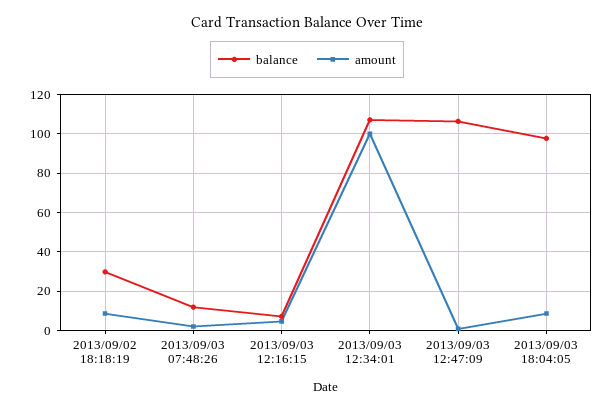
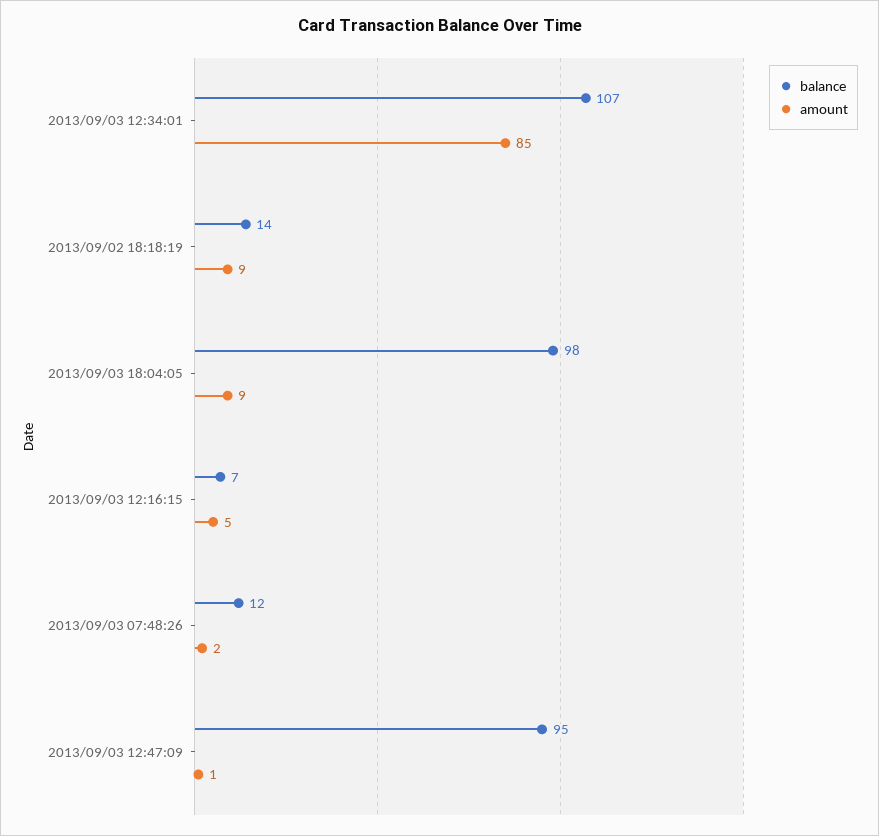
  {
    "balance": {
-     "2013/09/02 18:18:19": 30,
+     "2013/09/02 18:18:19": 14,
      "2013/09/03 07:48:26": 12,
      "2013/09/03 12:16:15": 7,
      "2013/09/03 12:34:01": 107,
-     "2013/09/03 12:47:09": 105,
+     "2013/09/03 12:47:09": 95,
      "2013/09/03 18:04:05": 98
    },
    "amount": {
      "2013/09/02 18:18:19": 9,
      "2013/09/03 07:48:26": 2,
      "2013/09/03 12:16:15": 5,
-     "2013/09/03 12:34:01": 100,
+     "2013/09/03 12:34:01": 85,
      "2013/09/03 12:47:09": 1,
      "2013/09/03 18:04:05": 9
    }
  }

